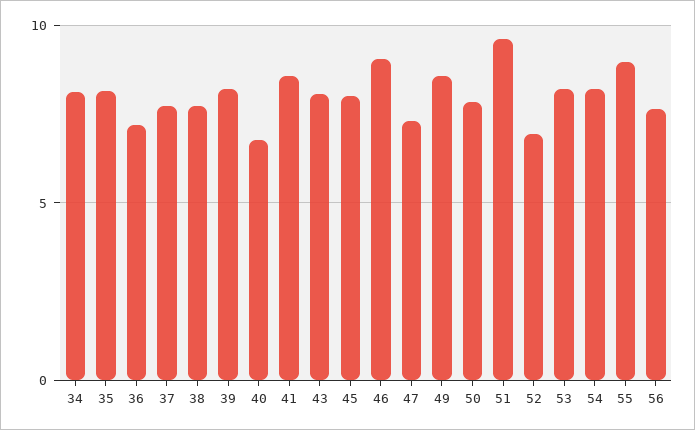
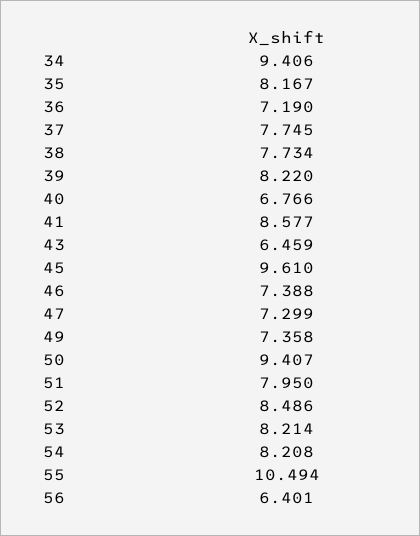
  {
-   "34": 8,
+   "34": 9.406,
    "35": 8.167,
    "36": 7.19,
    "37": 7.745,
    "38": 7.734,
    "39": 8.22,
    "40": 6.766,
    "41": 8.577,
-   "43": 8,
+   "43": 6.459,
-   "45": 8,
+   "45": 9.61,
-   "46": 9,
+   "46": 7.388,
    "47": 7.299,
-   "49": 8.5,
+   "49": 7.358,
-   "50": 8,
+   "50": 9.407,
-   "51": 9.5,
+   "51": 7.95,
-   "52": 7,
+   "52": 8.486,
    "53": 8.214,
    "54": 8.208,
-   "55": 9,
+   "55": 10.494,
-   "56": 7.5
+   "56": 6.401
  }

